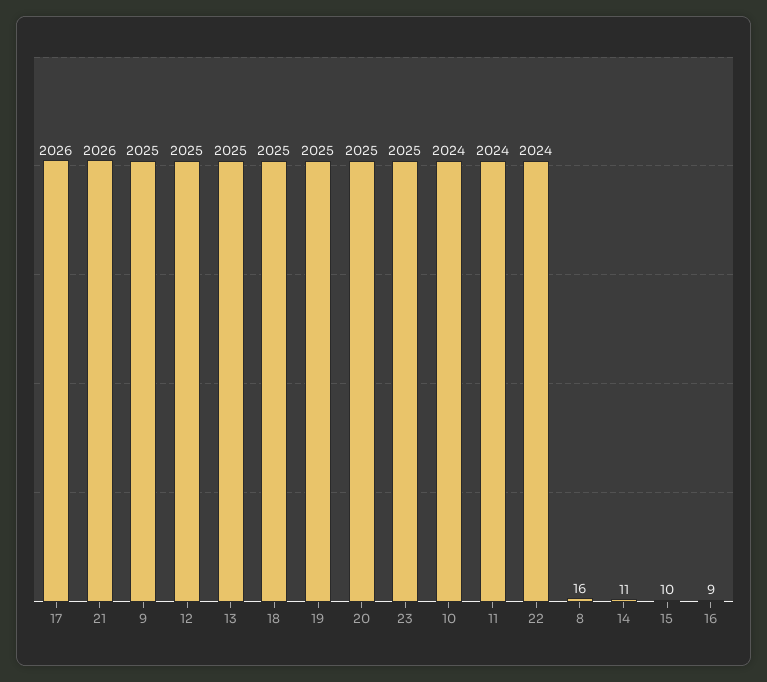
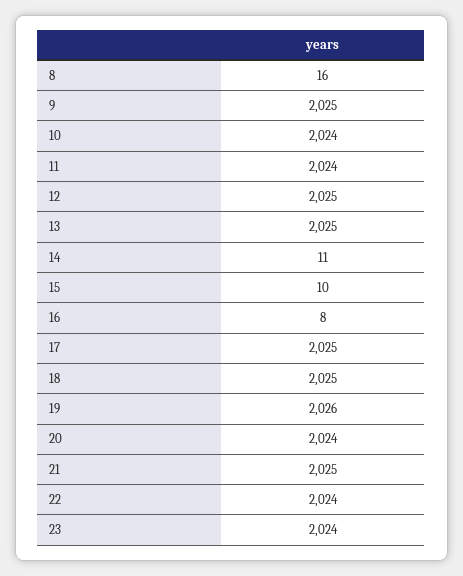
  {
-   "17": 2026,
+   "17": 2025,
-   "21": 2026,
+   "21": 2025,
    "9": 2025,
    "12": 2025,
    "13": 2025,
    "18": 2025,
-   "19": 2025,
+   "19": 2026,
-   "20": 2025,
+   "20": 2024,
-   "23": 2025,
+   "23": 2024,
    "10": 2024,
    "11": 2024,
    "22": 2024,
    "8": 16,
    "14": 11,
    "15": 10,
-   "16": 9
+   "16": 8
  }

